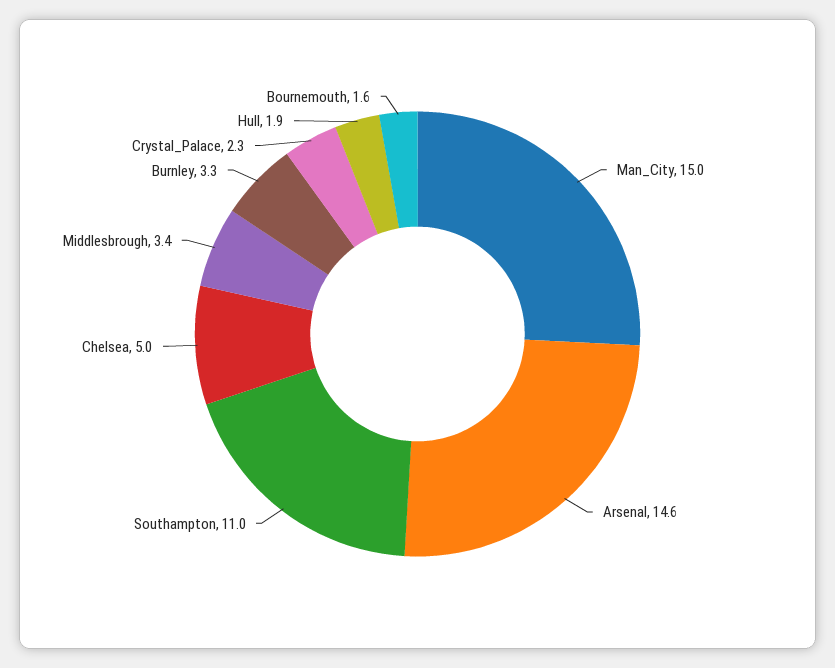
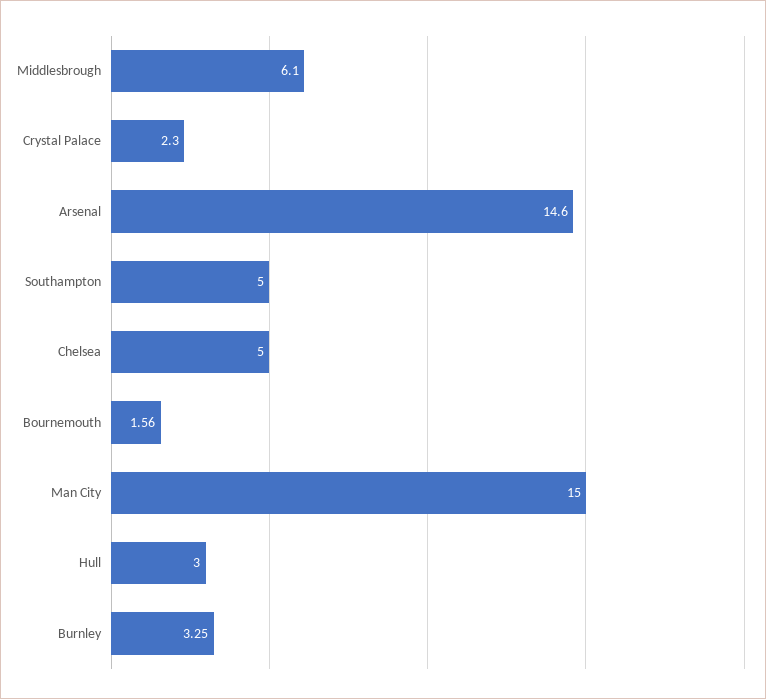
  {
    "Man_City": 15,
    "Arsenal": 14.6,
-   "Southampton": 11,
+   "Southampton": 5,
    "Chelsea": 5,
-   "Middlesbrough": 3.4,
+   "Middlesbrough": 6.1,
    "Burnley": 3.25,
    "Crystal_Palace": 2.3,
-   "Hull": 1.9,
+   "Hull": 3,
    "Bournemouth": 1.56
  }

